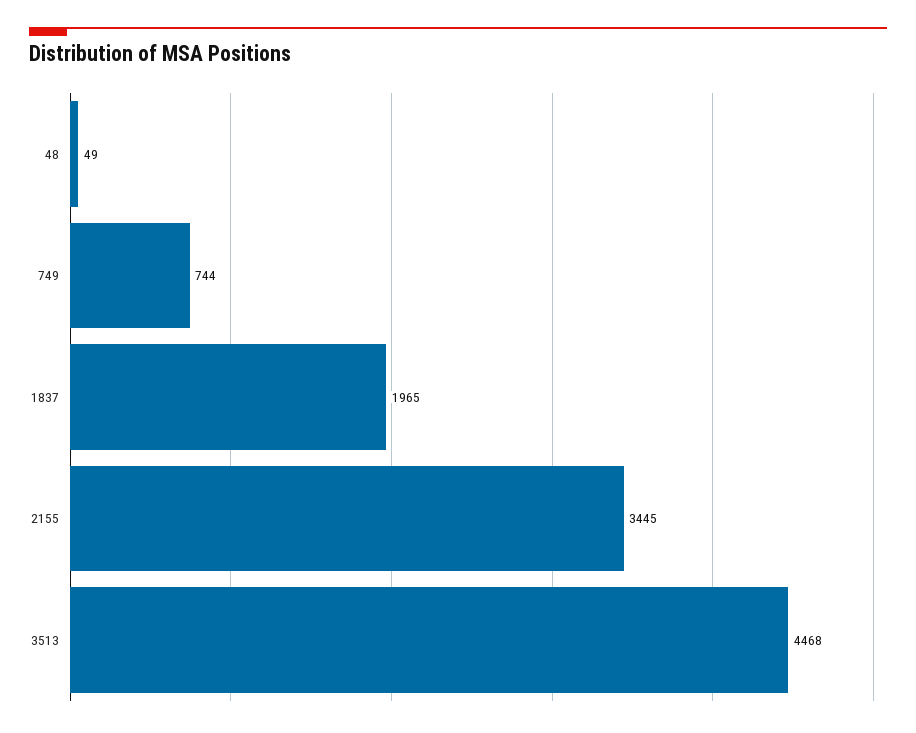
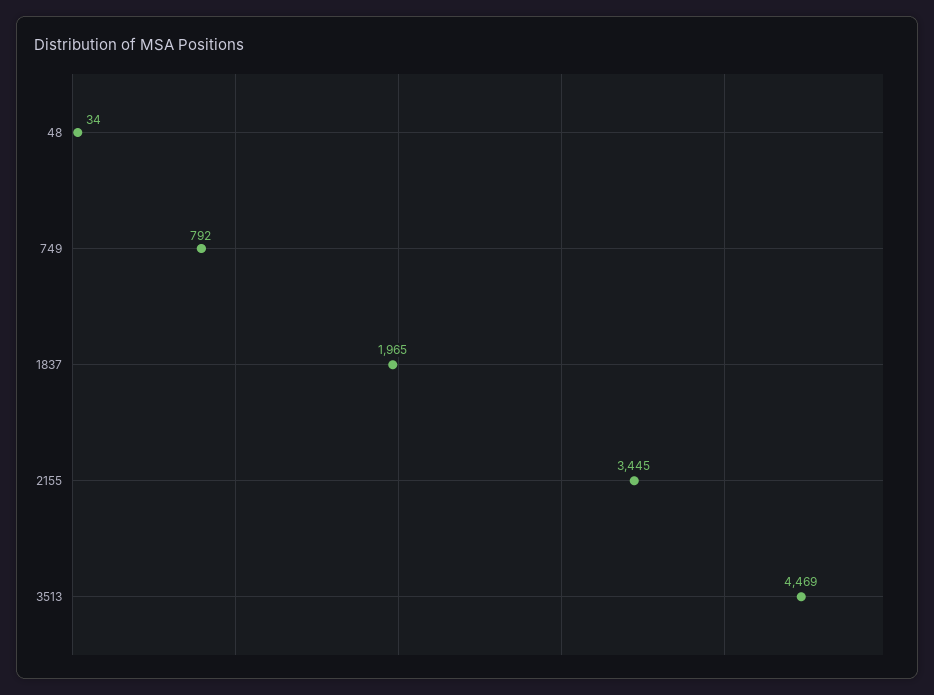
  {
-   "48": 49,
+   "48": 34,
-   "749": 744,
+   "749": 792,
    "1837": 1965,
    "2155": 3445,
-   "3513": 4468
+   "3513": 4469
  }

